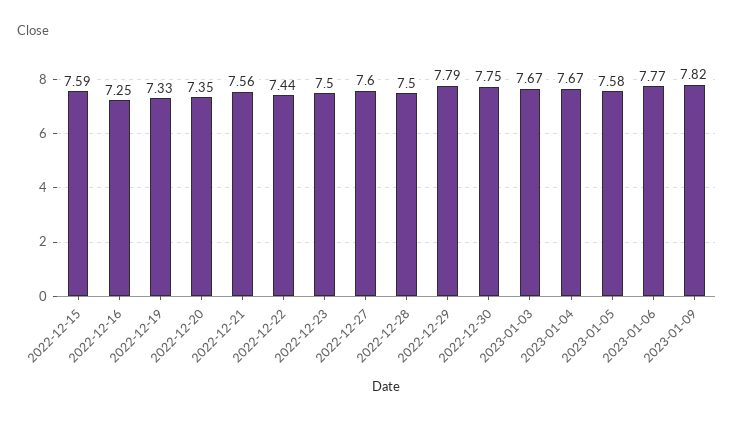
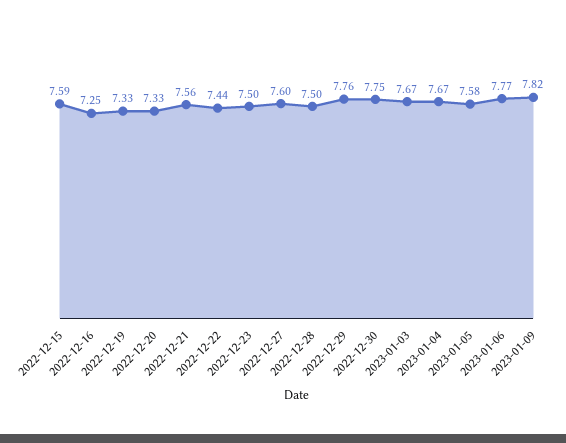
  {
    "2022-12-15": 7.59,
    "2022-12-16": 7.25,
    "2022-12-19": 7.33,
-   "2022-12-20": 7.35,
+   "2022-12-20": 7.33,
    "2022-12-21": 7.56,
    "2022-12-22": 7.44,
    "2022-12-23": 7.5,
    "2022-12-27": 7.6,
    "2022-12-28": 7.5,
-   "2022-12-29": 7.79,
+   "2022-12-29": 7.76,
    "2022-12-30": 7.75,
    "2023-01-03": 7.67,
    "2023-01-04": 7.67,
    "2023-01-05": 7.58,
    "2023-01-06": 7.77,
    "2023-01-09": 7.82
  }

